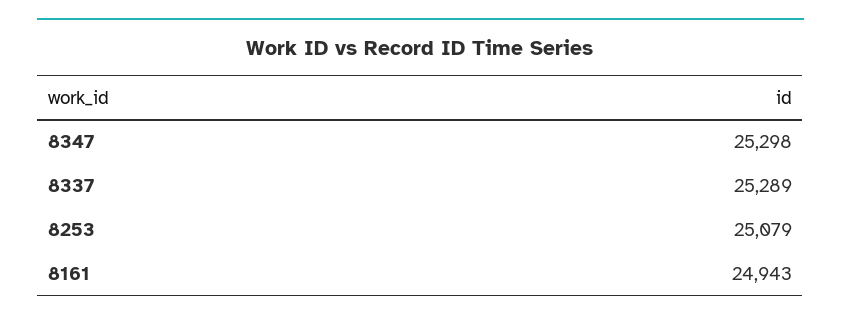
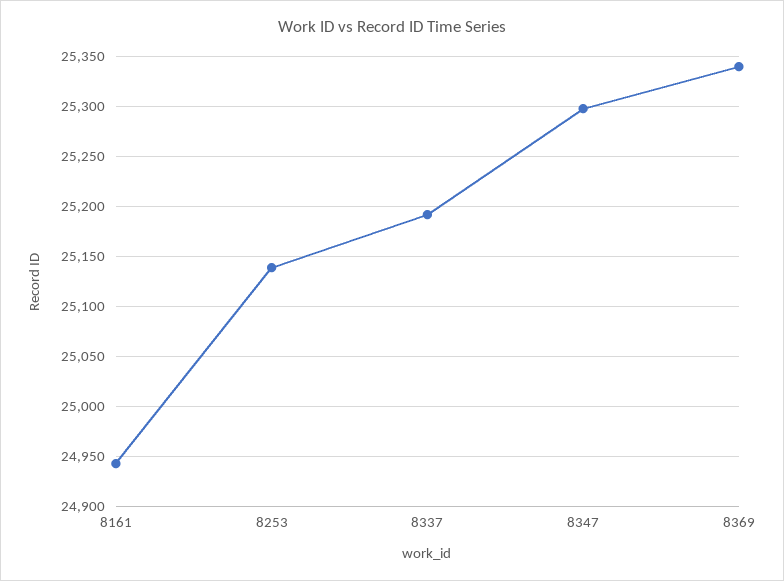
  {
    "8347": 25298,
-   "8337": 25289,
+   "8337": 25190,
-   "8253": 25079,
+   "8253": 25140,
-   "8161": 24943
+   "8161": 24943,
+   "8369": 25340
  }

